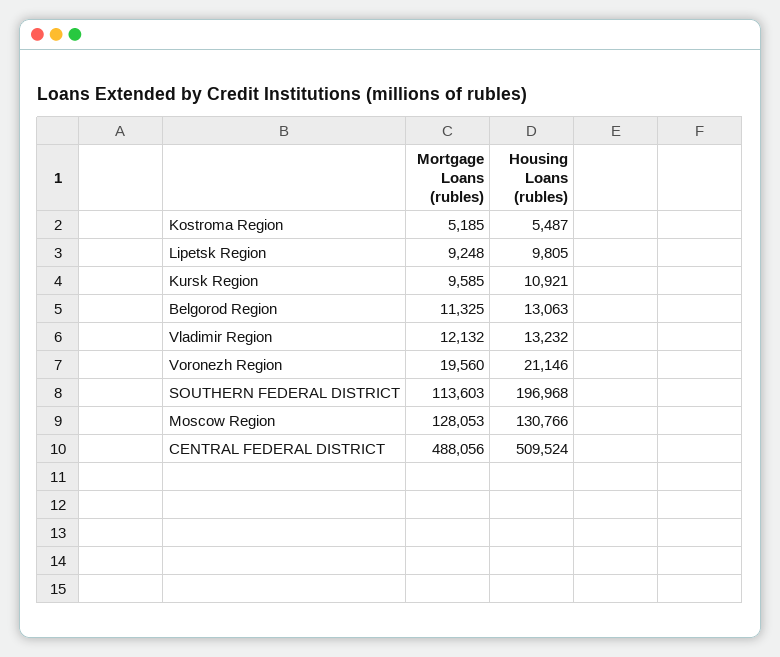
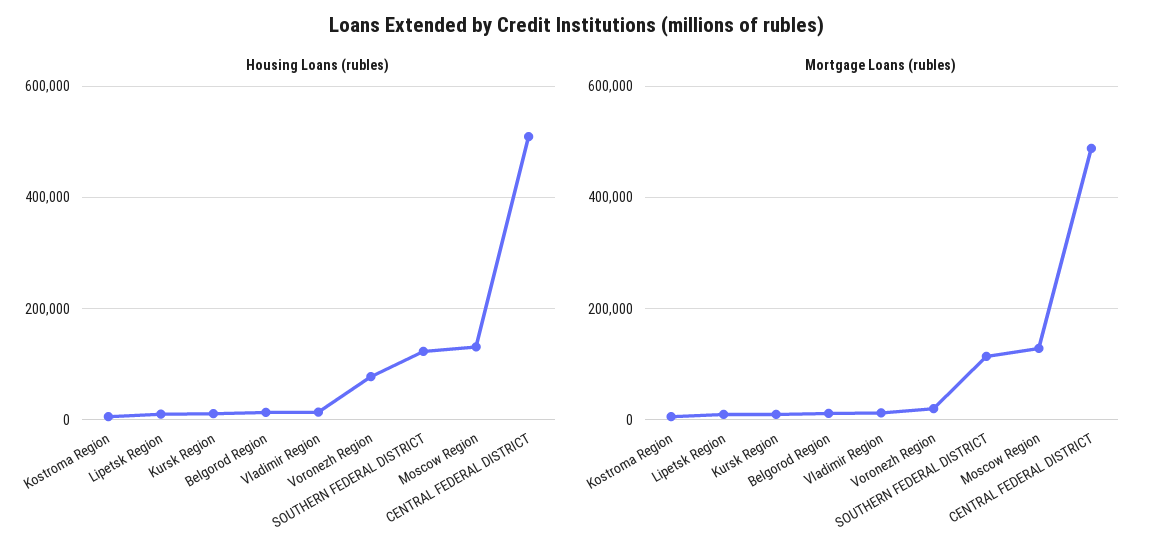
  {
    "Mortgage Loans (rubles)": {
      "Kostroma Region": 5185,
      "Lipetsk Region": 9248,
      "Kursk Region": 9585,
      "Belgorod Region": 11325,
      "Vladimir Region": 12132,
      "Voronezh Region": 19560,
      "SOUTHERN FEDERAL DISTRICT": 113603,
      "Moscow Region": 128053,
      "CENTRAL FEDERAL DISTRICT": 488056
    },
    "Housing Loans (rubles)": {
      "Kostroma Region": 5487,
      "Lipetsk Region": 9805,
      "Kursk Region": 10921,
      "Belgorod Region": 13063,
      "Vladimir Region": 13232,
-     "Voronezh Region": 21146,
+     "Voronezh Region": 80000,
-     "SOUTHERN FEDERAL DISTRICT": 196968,
+     "SOUTHERN FEDERAL DISTRICT": 120000,
      "Moscow Region": 130766,
      "CENTRAL FEDERAL DISTRICT": 509524
    }
  }

